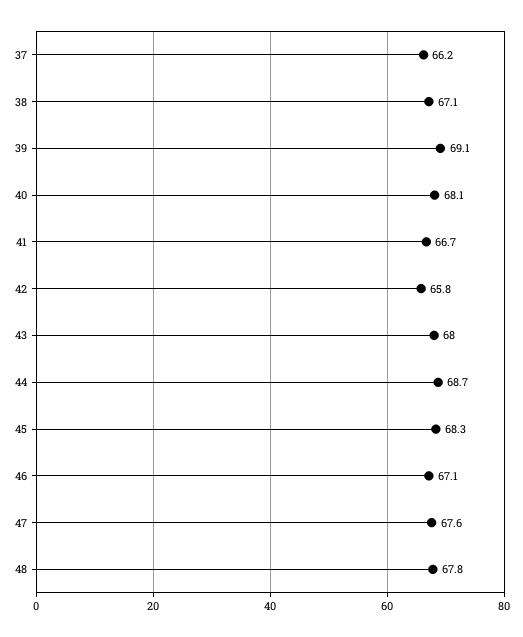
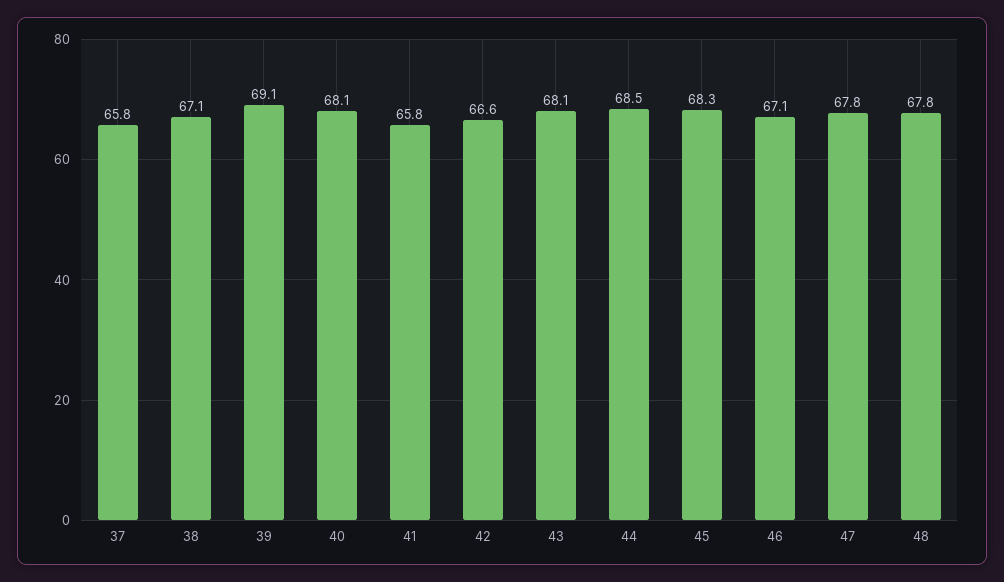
  {
-   "37": 66.2,
+   "37": 65.8,
    "38": 67.1,
    "39": 69.1,
    "40": 68.1,
-   "41": 66.7,
+   "41": 65.8,
-   "42": 65.8,
+   "42": 66.6,
-   "43": 68,
+   "43": 68.1,
-   "44": 68.7,
+   "44": 68.5,
    "45": 68.3,
    "46": 67.1,
-   "47": 67.6,
+   "47": 67.8,
    "48": 67.8
  }

